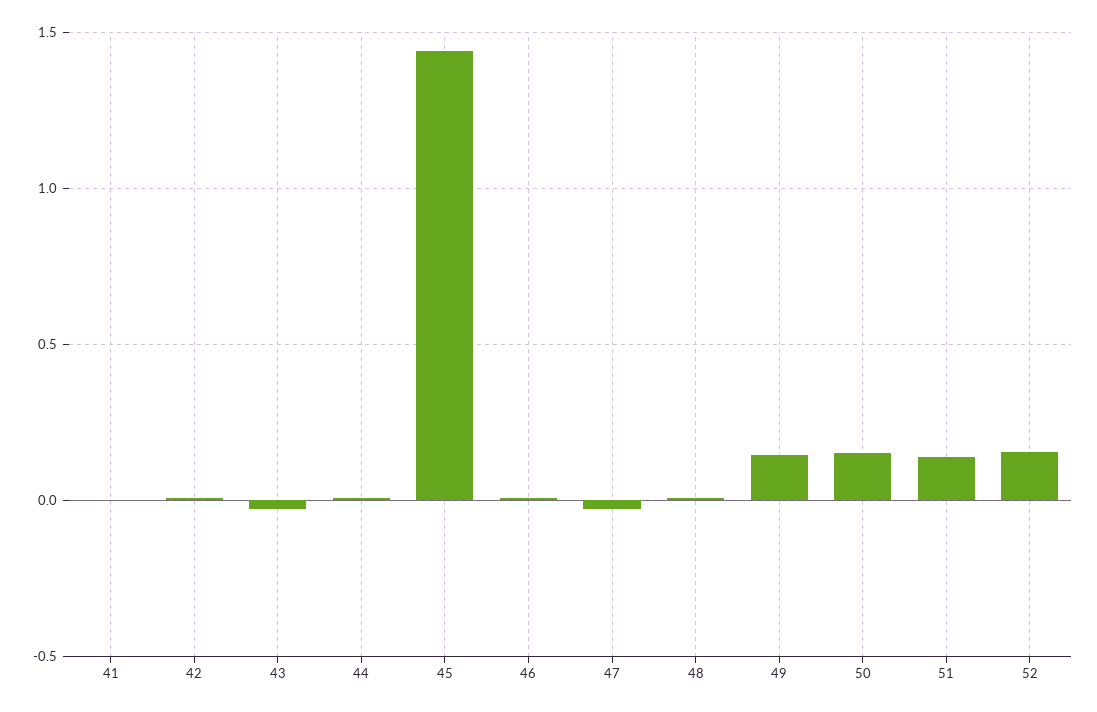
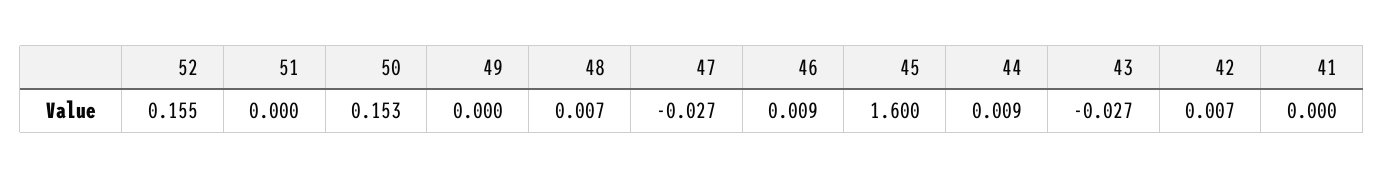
  {
    "41": 0,
    "42": 0.007,
    "43": -0.027,
    "44": 0.009,
-   "45": 1.45,
+   "45": 1.6,
    "46": 0.009,
    "47": -0.027,
    "48": 0.007,
-   "49": 0.15,
+   "49": 0,
    "50": 0.153,
-   "51": 0.15,
+   "51": 0,
    "52": 0.155
  }

